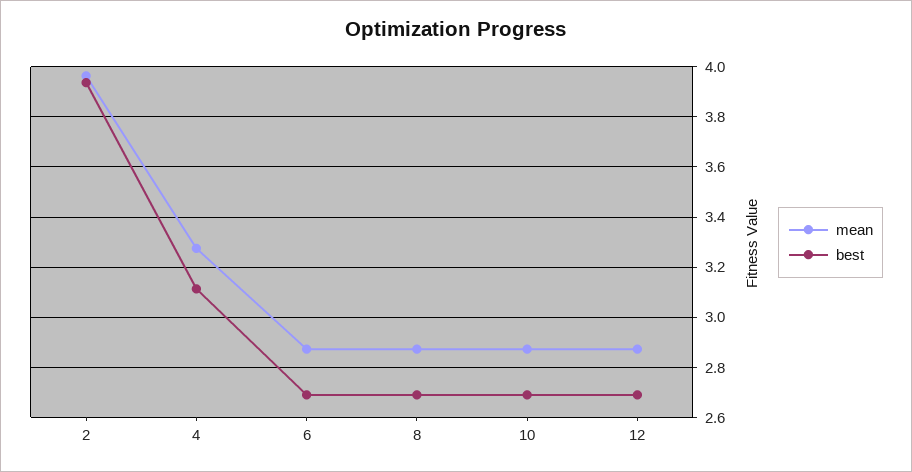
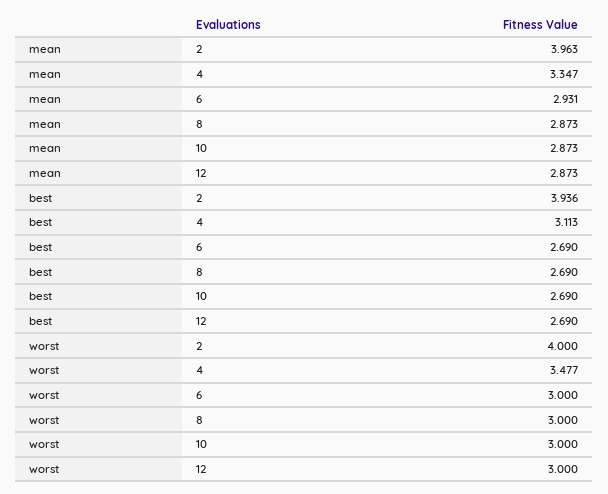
  {
    "mean": {
      "2": 3.963,
-     "4": 3.275,
+     "4": 3.347,
-     "6": 2.875,
+     "6": 2.931,
      "8": 2.873,
      "10": 2.873,
      "12": 2.873
    },
    "best": {
      "2": 3.936,
      "4": 3.113,
      "6": 2.69,
      "8": 2.69,
      "10": 2.69,
      "12": 2.69
-   }
+   },
+   "worst": {
+     "2": 4,
+     "4": 3.477,
+     "6": 3,
+     "8": 3,
+     "10": 3,
+     "12": 3
+   }
  }

